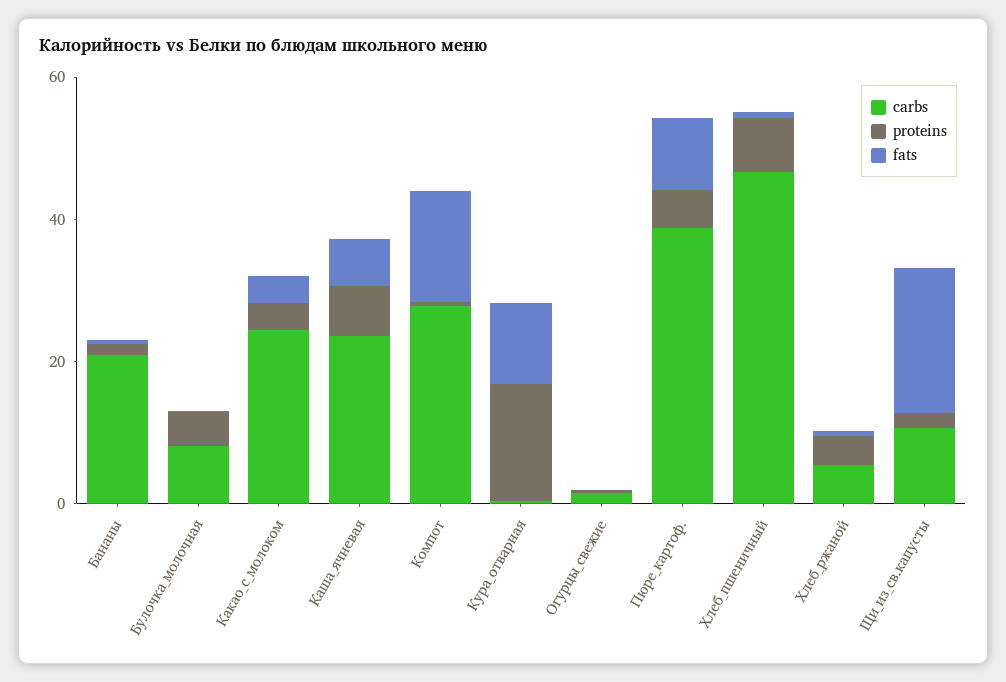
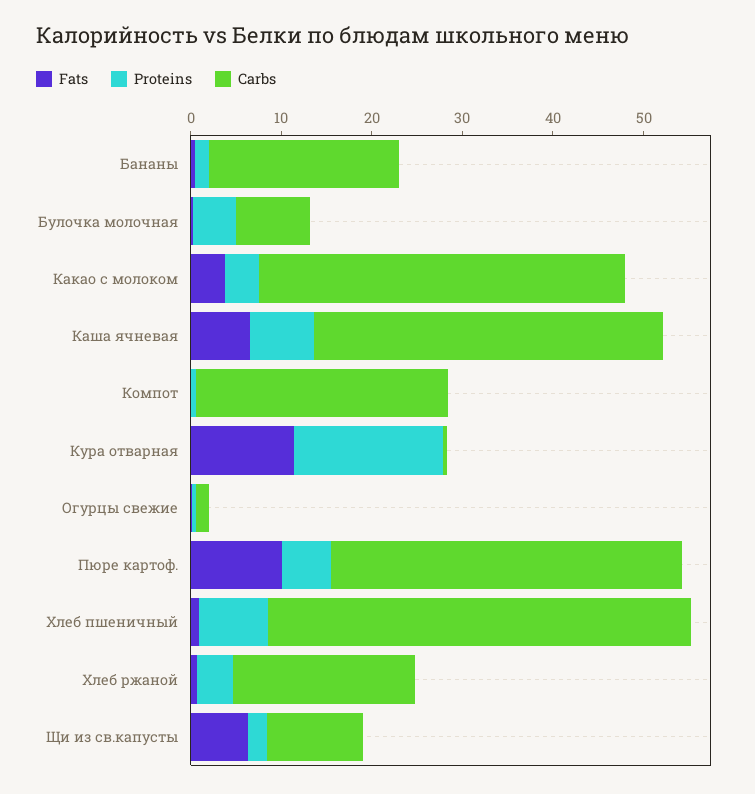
  {
    "carbs": {
      "Бананы": 22,
      "Булочка_молочная": 8,
-     "Какао_с_молоком": 25,
+     "Какао_с_молоком": 40,
-     "Каша_ячневая": 25,
+     "Каша_ячневая": 38,
      "Компот": 28,
      "Кура_отварная": 0,
      "Огурцы_свежие": 2,
      "Пюре_картоф.": 38,
      "Хлеб_пшеничный": 46,
-     "Хлеб_ржаной": 5,
+     "Хлеб_ржаной": 20,
      "Щи_из_св.капусты": 10
    },
    "proteins": {
      "Бананы": 2,
      "Булочка_молочная": 4,
      "Какао_с_молоком": 4,
      "Каша_ячневая": 8,
      "Компот": 0,
      "Кура_отварная": 16,
      "Огурцы_свежие": 0,
      "Пюре_картоф.": 6,
      "Хлеб_пшеничный": 8,
      "Хлеб_ржаной": 4,
      "Щи_из_св.капусты": 2
    },
    "fats": {
      "Бананы": 0,
      "Булочка_молочная": 0,
      "Какао_с_молоком": 4,
      "Каша_ячневая": 6,
-     "Компот": 15,
+     "Компот": 0,
      "Кура_отварная": 12,
      "Огурцы_свежие": 0,
      "Пюре_картоф.": 10,
      "Хлеб_пшеничный": 0,
      "Хлеб_ржаной": 0,
-     "Щи_из_св.капусты": 20
+     "Щи_из_св.капусты": 6
    }
  }

